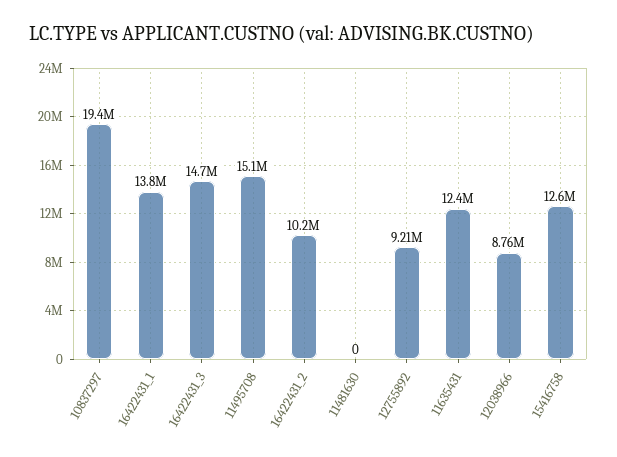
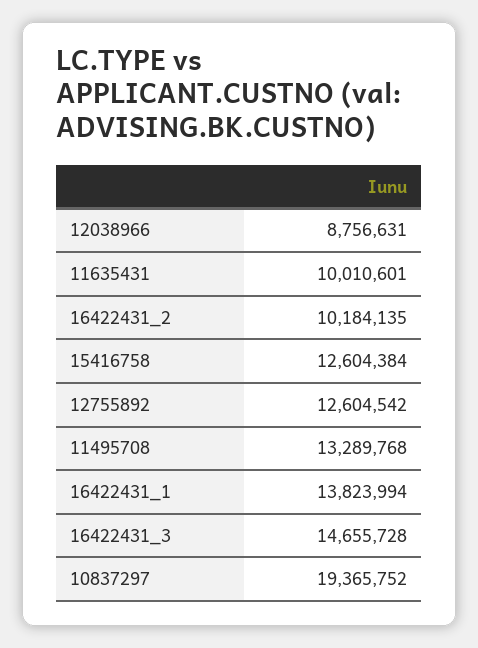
  {
    "10837297": 19365752,
    "16422431_1": 13823994,
    "16422431_3": 14655728,
-   "11495708": 15100000,
+   "11495708": 13289768,
    "16422431_2": 10184135,
-   "11481630": 0,
-   "12755892": 9210000,
+   "12755892": 12604542,
-   "11635431": 12400000,
+   "11635431": 10010601,
    "12038966": 8756631,
    "15416758": 12604384
  }

